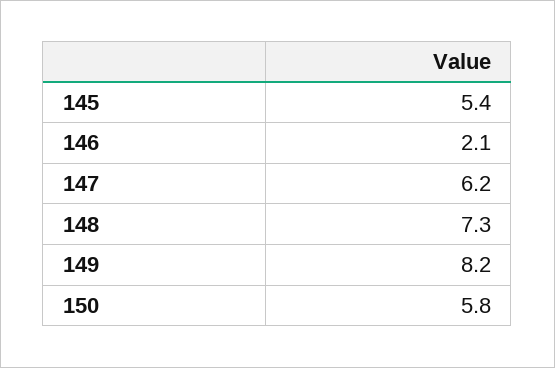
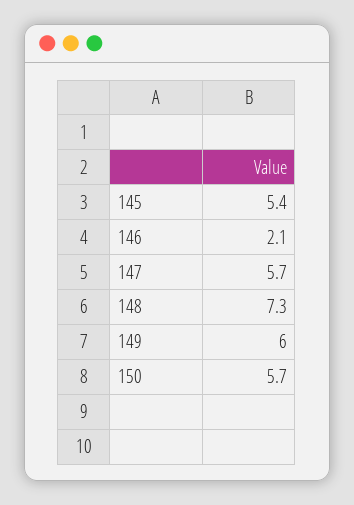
  {
    "145": 5.4,
    "146": 2.1,
-   "147": 6.2,
+   "147": 5.7,
    "148": 7.3,
-   "149": 8.2,
+   "149": 6,
-   "150": 5.8
+   "150": 5.7
  }

